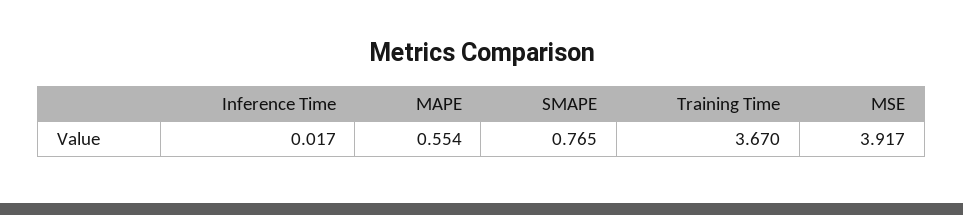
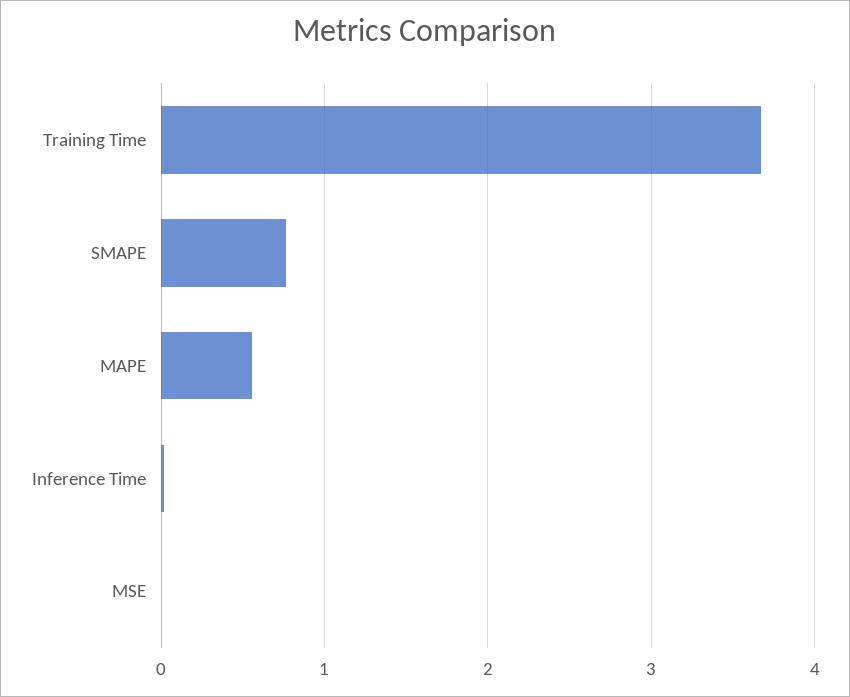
  {
    "Inference Time": 0.017,
    "MAPE": 0.554,
    "SMAPE": 0.765,
    "Training Time": 3.67,
-   "MSE": 3.917
+   "MSE": 0
  }

